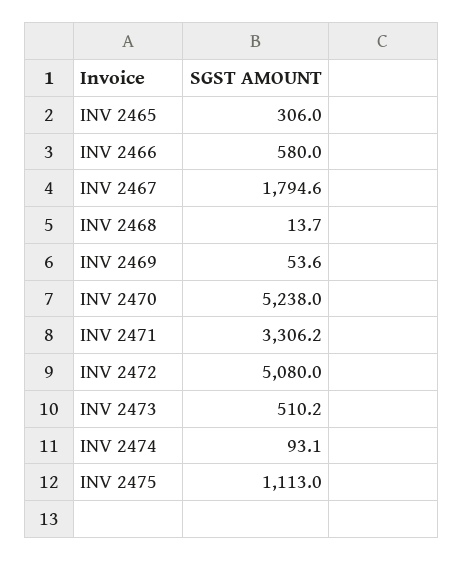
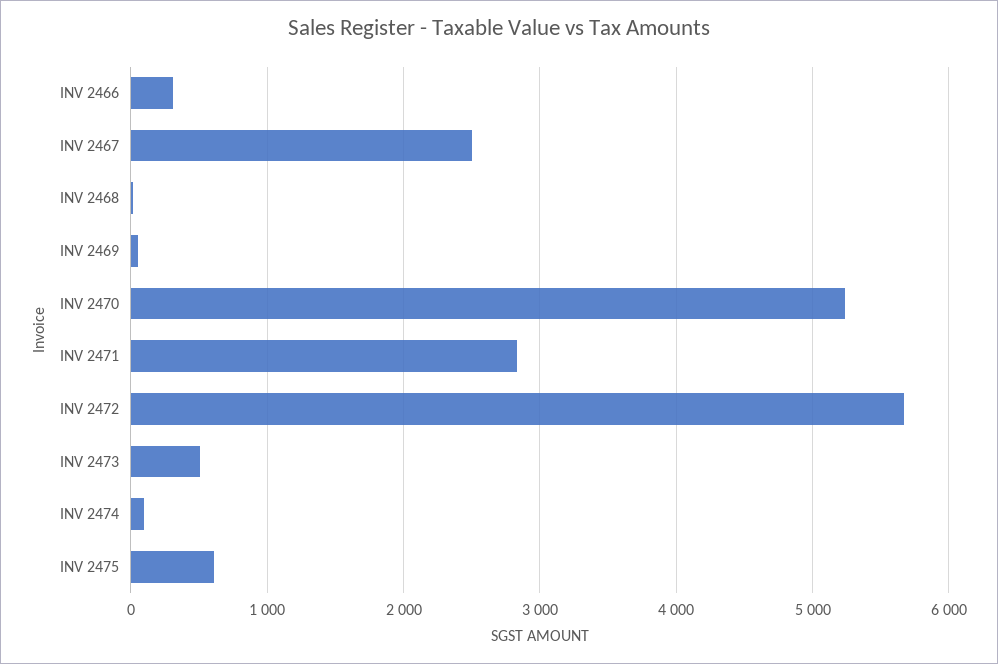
  {
-   "INV 2465": 306,
-   "INV 2466": 580,
+   "INV 2466": 300,
-   "INV 2467": 1794.6,
+   "INV 2467": 2500,
    "INV 2468": 13.7,
    "INV 2469": 53.6,
    "INV 2470": 5238,
-   "INV 2471": 3306.2,
+   "INV 2471": 2800,
-   "INV 2472": 5080,
+   "INV 2472": 5700,
    "INV 2473": 510.2,
    "INV 2474": 93.1,
-   "INV 2475": 1113
+   "INV 2475": 600
  }

